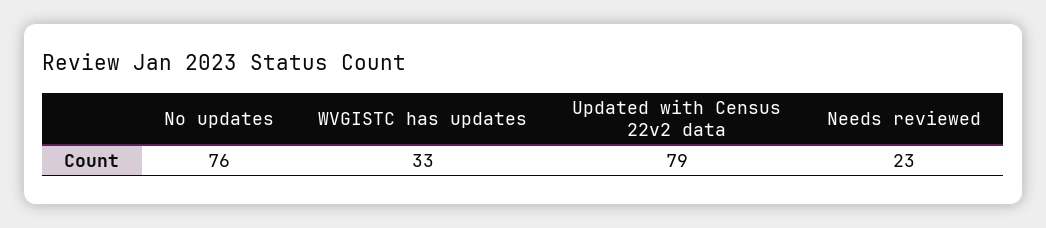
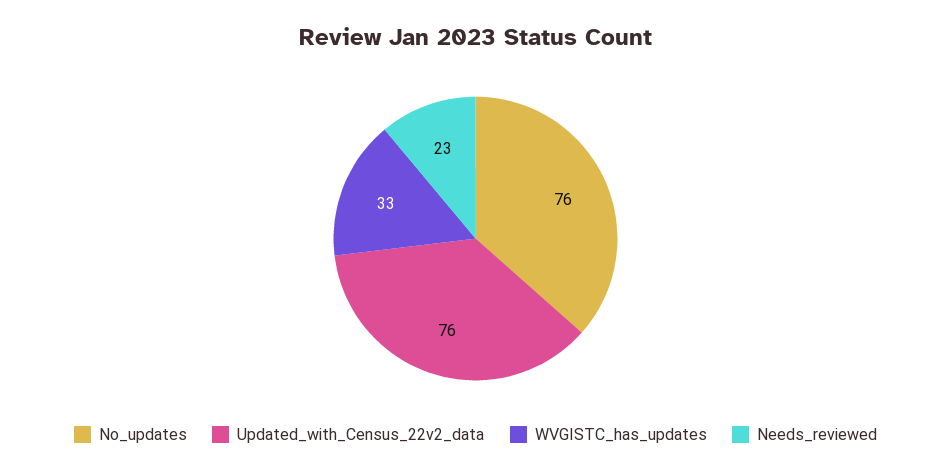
  {
    "No updates": 76,
    "WVGISTC has updates": 33,
-   "Updated with Census 22v2 data": 79,
+   "Updated with Census 22v2 data": 76,
    "Needs reviewed": 23
  }

